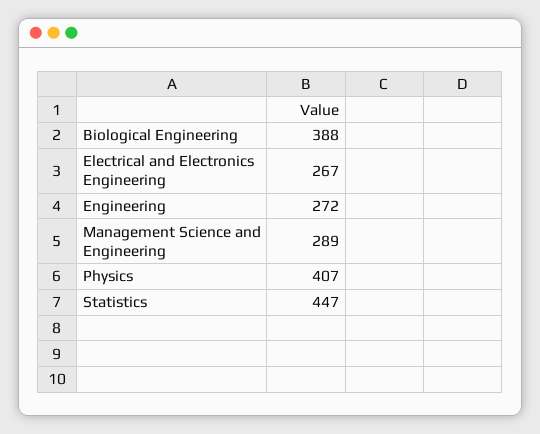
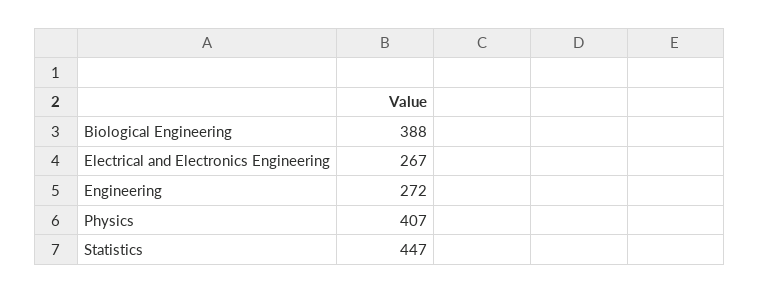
  {
    "Biological Engineering": 388,
    "Electrical and Electronics Engineering": 267,
    "Engineering": 272,
-   "Management Science and Engineering": 289,
    "Physics": 407,
    "Statistics": 447
  }

